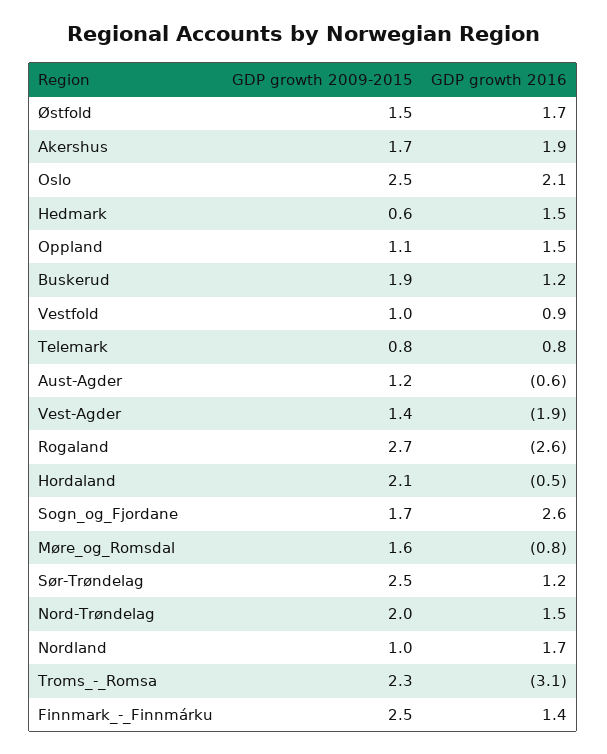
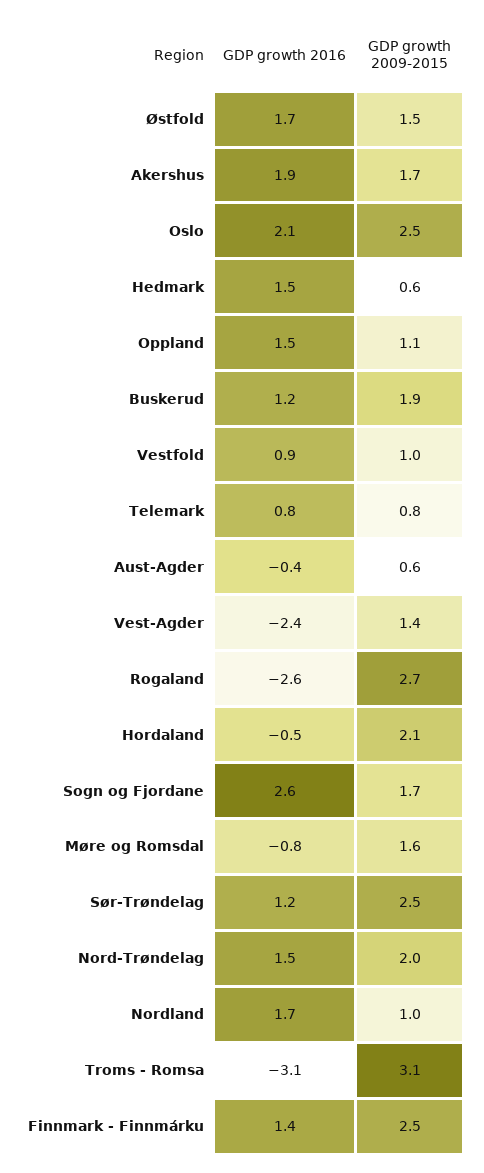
  {
    "GDP growth 2009-2015": {
      "Østfold": 1.5,
      "Akershus": 1.7,
      "Oslo": 2.5,
      "Hedmark": 0.6,
      "Oppland": 1.1,
      "Buskerud": 1.9,
      "Vestfold": 1,
      "Telemark": 0.8,
-     "Aust-Agder": 1.2,
+     "Aust-Agder": 0.6,
      "Vest-Agder": 1.4,
      "Rogaland": 2.7,
      "Hordaland": 2.1,
      "Sogn_og_Fjordane": 1.7,
      "Møre_og_Romsdal": 1.6,
      "Sør-Trøndelag": 2.5,
      "Nord-Trøndelag": 2,
      "Nordland": 1,
-     "Troms_-_Romsa": 2.3,
+     "Troms_-_Romsa": 3.1,
      "Finnmark_-_Finnmárku": 2.5
    },
    "GDP growth 2016": {
      "Østfold": 1.7,
      "Akershus": 1.9,
      "Oslo": 2.1,
      "Hedmark": 1.5,
      "Oppland": 1.5,
      "Buskerud": 1.2,
      "Vestfold": 0.9,
      "Telemark": 0.8,
-     "Aust-Agder": -0.6,
+     "Aust-Agder": -0.4,
-     "Vest-Agder": -1.9,
+     "Vest-Agder": -2.4,
      "Rogaland": -2.6,
      "Hordaland": -0.5,
      "Sogn_og_Fjordane": 2.6,
      "Møre_og_Romsdal": -0.8,
      "Sør-Trøndelag": 1.2,
      "Nord-Trøndelag": 1.5,
      "Nordland": 1.7,
      "Troms_-_Romsa": -3.1,
      "Finnmark_-_Finnmárku": 1.4
    }
  }

